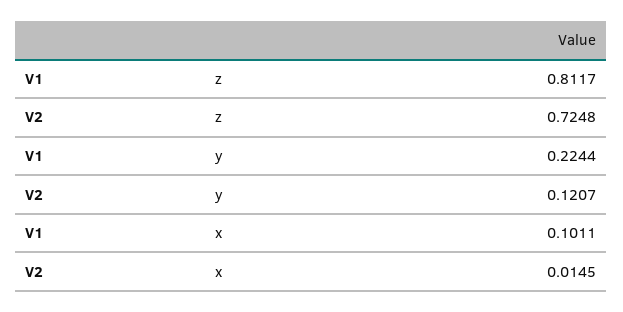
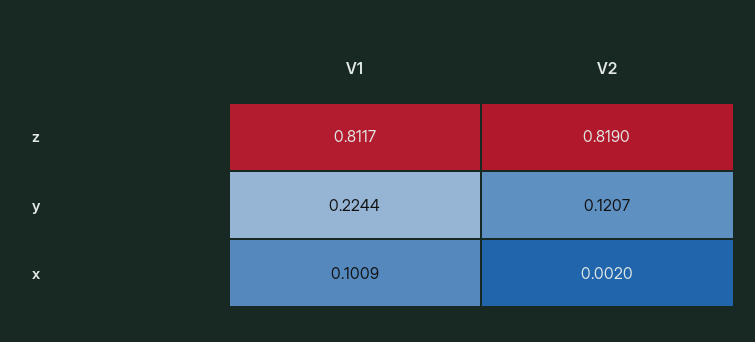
  {
    "V1": {
      "z": 0.8117,
      "y": 0.2244,
-     "x": 0.1011
+     "x": 0.1009
    },
    "V2": {
-     "z": 0.7248,
+     "z": 0.819,
      "y": 0.1207,
-     "x": 0.0145
+     "x": 0.002
    }
  }

